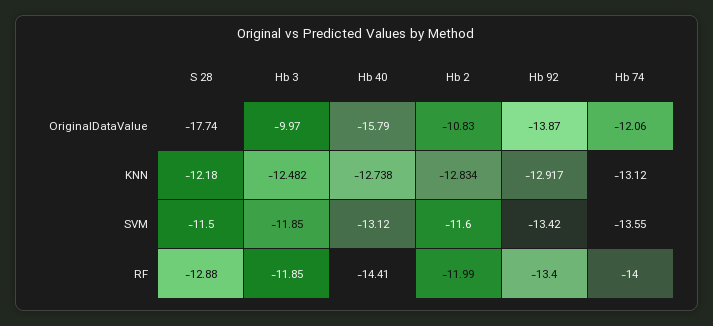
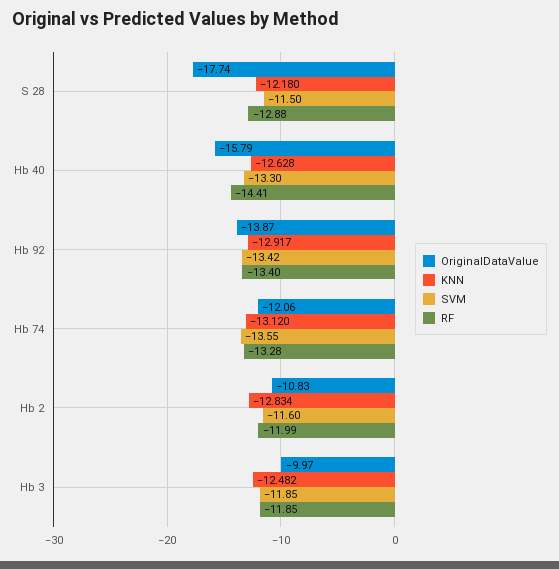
  {
    "OriginalDataValue": {
      "S 28": -17.74,
      "Hb 3": -9.97,
      "Hb 40": -15.79,
      "Hb 2": -10.83,
      "Hb 92": -13.87,
      "Hb 74": -12.06
    },
    "KNN": {
      "S 28": -12.18,
      "Hb 3": -12.482,
-     "Hb 40": -12.738,
+     "Hb 40": -12.628,
      "Hb 2": -12.834,
      "Hb 92": -12.917,
      "Hb 74": -13.12
    },
    "SVM": {
      "S 28": -11.5,
      "Hb 3": -11.85,
-     "Hb 40": -13.12,
+     "Hb 40": -13.3,
      "Hb 2": -11.6,
      "Hb 92": -13.42,
      "Hb 74": -13.55
    },
    "RF": {
      "S 28": -12.88,
      "Hb 3": -11.85,
      "Hb 40": -14.41,
      "Hb 2": -11.99,
      "Hb 92": -13.4,
-     "Hb 74": -14
+     "Hb 74": -13.28
    }
  }

